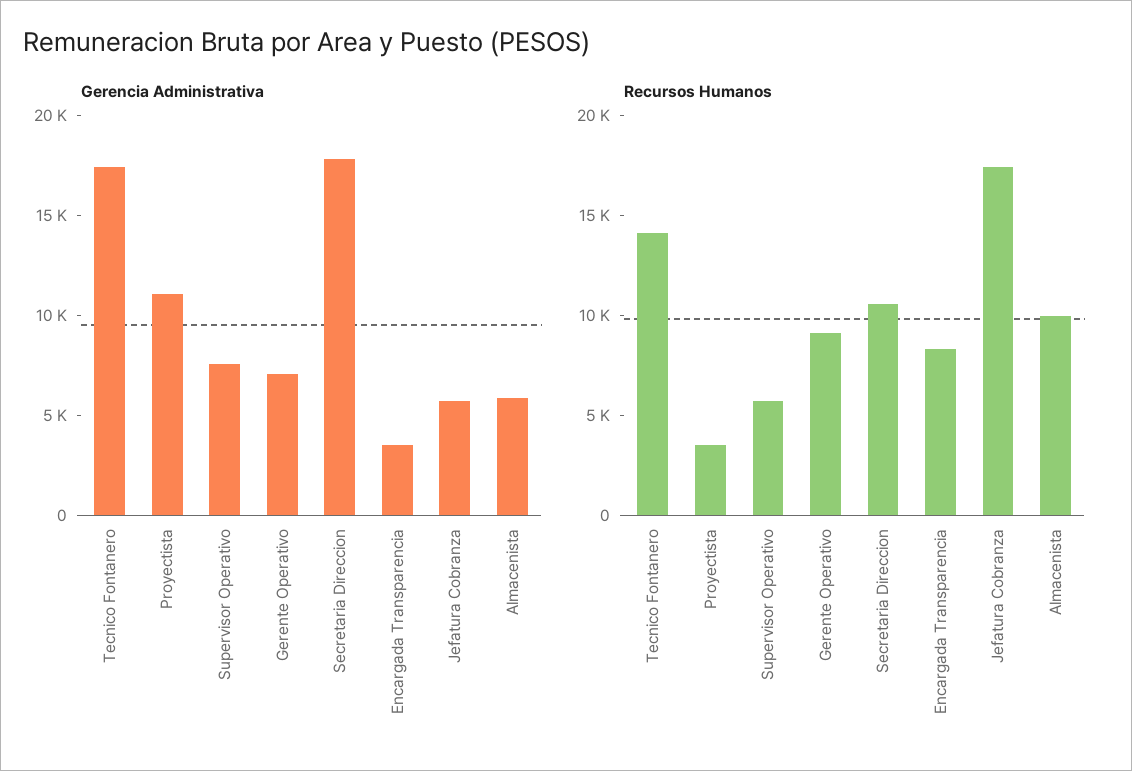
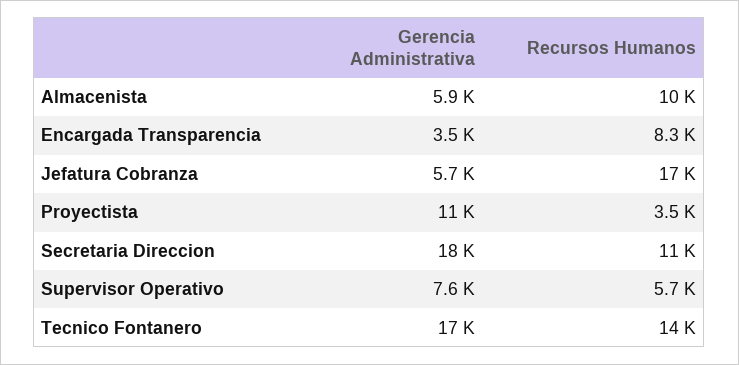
  {
    "Gerencia Administrativa": {
      "Tecnico Fontanero": 17000,
      "Proyectista": 11000,
      "Supervisor Operativo": 7600,
-     "Gerente Operativo": 7000,
      "Secretaria Direccion": 18000,
      "Encargada Transparencia": 3500,
      "Jefatura Cobranza": 5700,
      "Almacenista": 5900
    },
    "Recursos Humanos": {
      "Tecnico Fontanero": 14000,
      "Proyectista": 3500,
      "Supervisor Operativo": 5700,
-     "Gerente Operativo": 9000,
      "Secretaria Direccion": 11000,
      "Encargada Transparencia": 8300,
      "Jefatura Cobranza": 17000,
      "Almacenista": 10000
    }
  }

